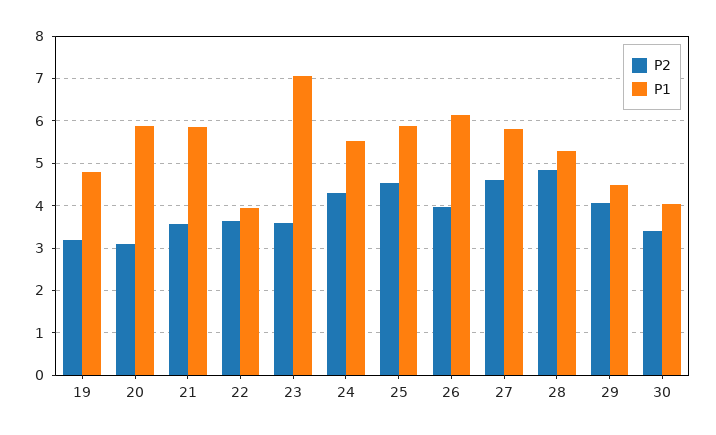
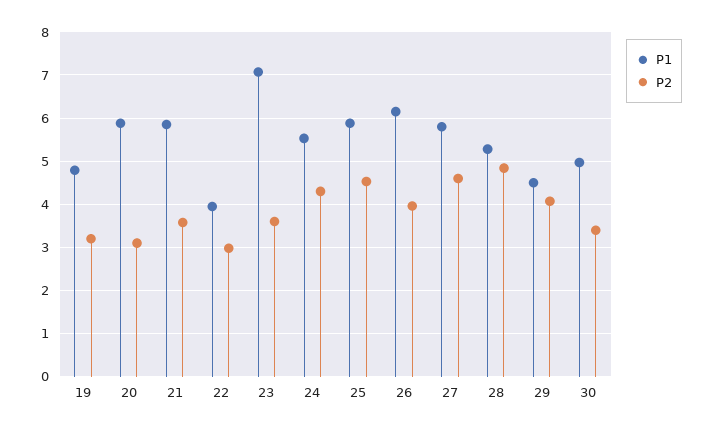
  {
    "P2": {
      "19": 3.2,
      "20": 3.2,
      "21": 3.6,
-     "22": 3.6,
+     "22": 3,
      "23": 3.6,
      "24": 4.4,
      "25": 4.6,
      "26": 4,
      "27": 4.6,
      "28": 4.8,
      "29": 4,
      "30": 3.4
    },
    "P1": {
      "19": 4.8,
      "20": 5.8,
      "21": 5.8,
      "22": 4,
      "23": 7,
      "24": 5.6,
      "25": 5.8,
      "26": 6.2,
      "27": 5.8,
      "28": 5.2,
      "29": 4.6,
-     "30": 4
+     "30": 5
    }
  }

